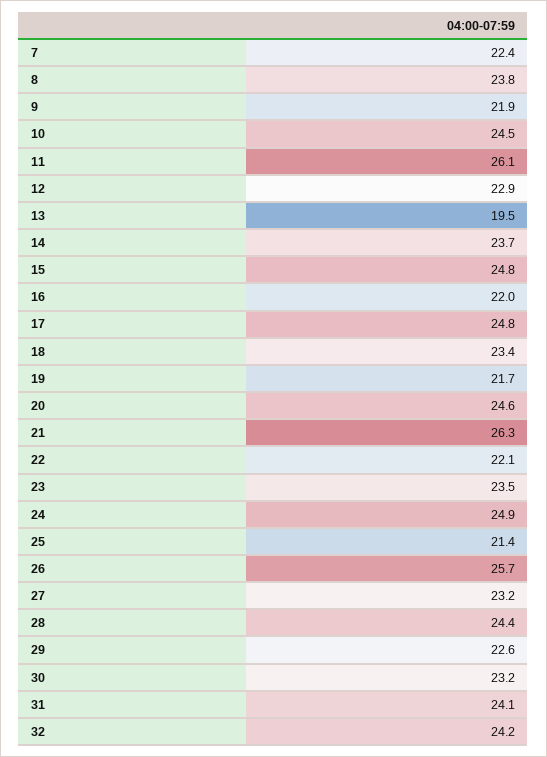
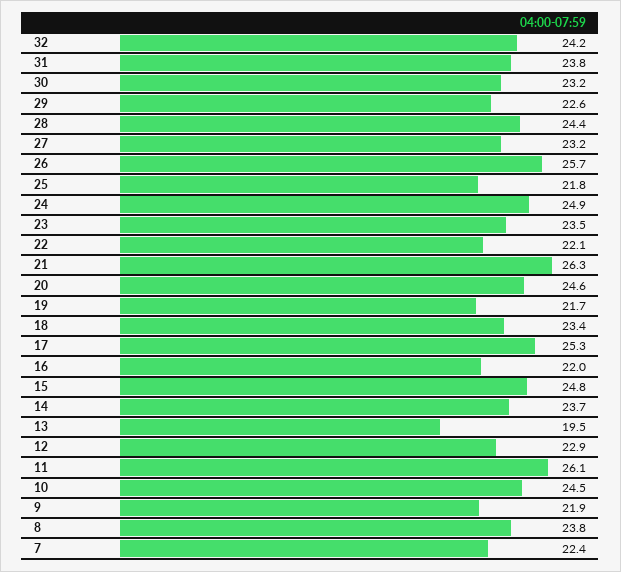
  {
    "7": 22.4,
    "8": 23.8,
    "9": 21.9,
    "10": 24.5,
    "11": 26.1,
    "12": 22.9,
    "13": 19.5,
    "14": 23.7,
    "15": 24.8,
    "16": 22,
-   "17": 24.8,
+   "17": 25.3,
    "18": 23.4,
    "19": 21.7,
    "20": 24.6,
    "21": 26.3,
    "22": 22.1,
    "23": 23.5,
    "24": 24.9,
-   "25": 21.4,
+   "25": 21.8,
    "26": 25.7,
    "27": 23.2,
    "28": 24.4,
    "29": 22.6,
    "30": 23.2,
-   "31": 24.1,
+   "31": 23.8,
    "32": 24.2
  }

